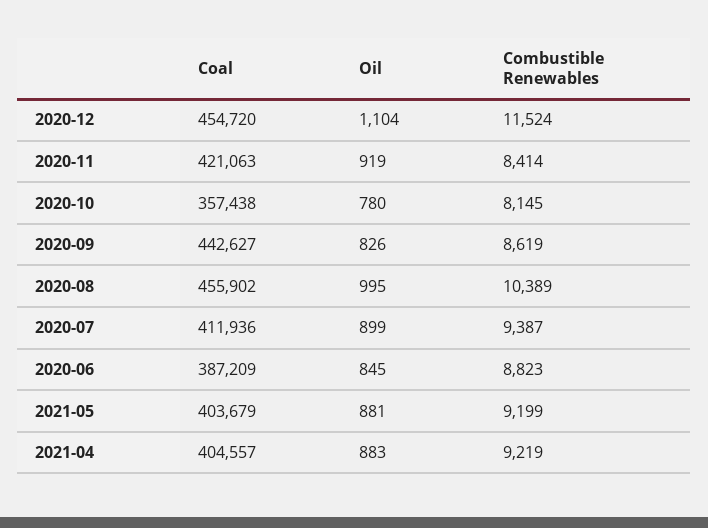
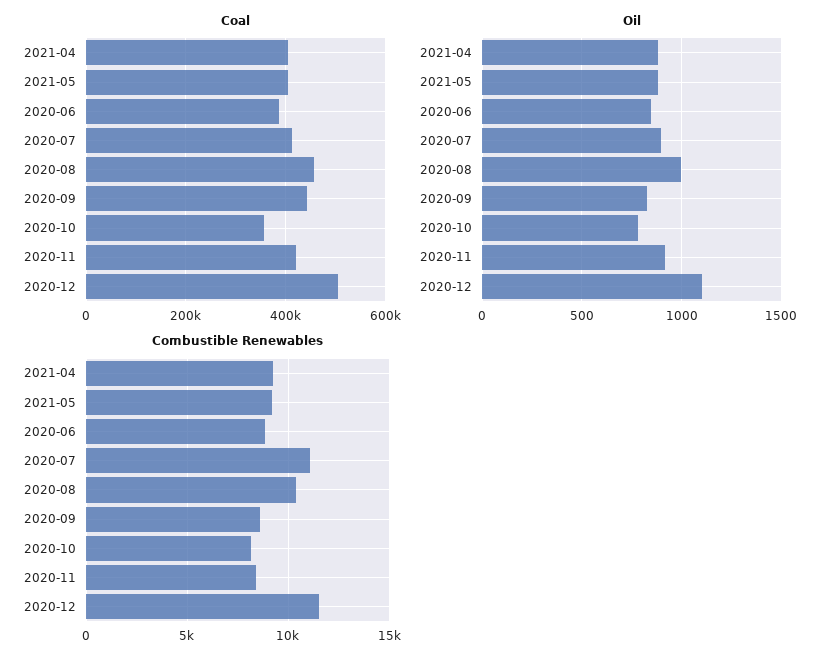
  {
    "Coal": {
-     "2020-12": 454720,
+     "2020-12": 500000,
      "2020-11": 421063,
      "2020-10": 357438,
      "2020-09": 442627,
      "2020-08": 455902,
      "2020-07": 411936,
      "2020-06": 387209,
      "2021-05": 403679,
      "2021-04": 404557
    },
    "Oil": {
      "2020-12": 1104,
      "2020-11": 919,
      "2020-10": 780,
      "2020-09": 826,
      "2020-08": 995,
      "2020-07": 899,
      "2020-06": 845,
      "2021-05": 881,
      "2021-04": 883
    },
    "Combustible Renewables": {
      "2020-12": 11524,
      "2020-11": 8414,
      "2020-10": 8145,
      "2020-09": 8619,
      "2020-08": 10389,
-     "2020-07": 9387,
+     "2020-07": 11000,
      "2020-06": 8823,
      "2021-05": 9199,
      "2021-04": 9219
    }
  }

